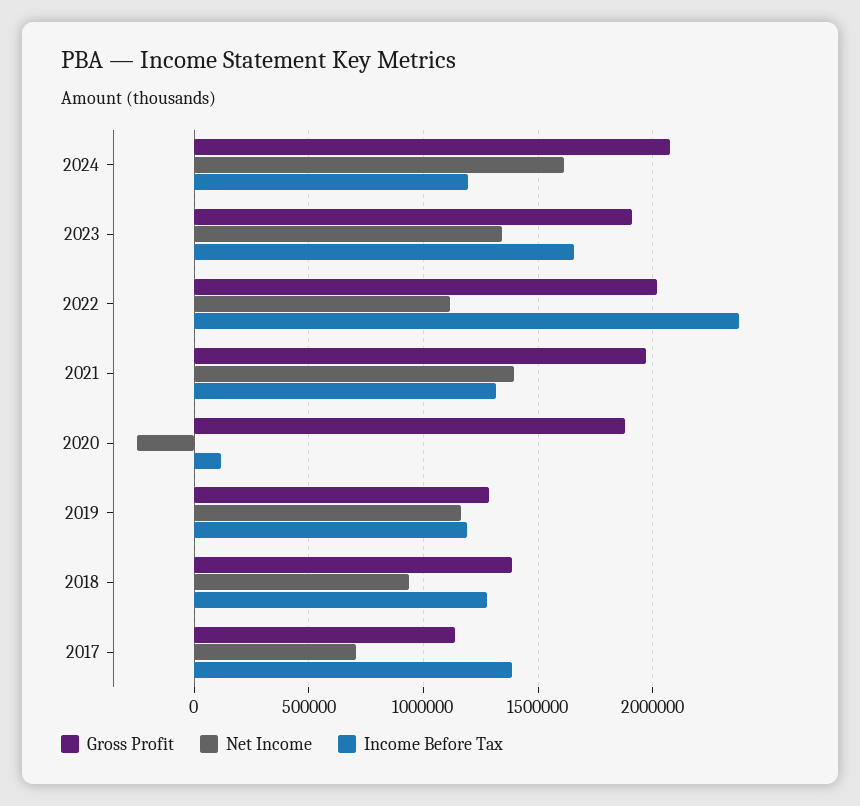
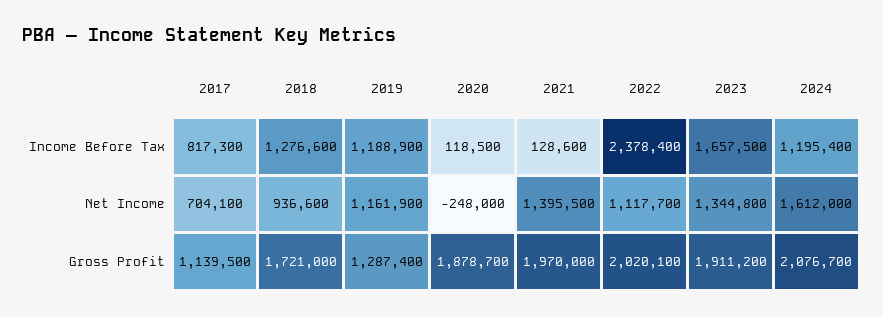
  {
    "Gross Profit": {
      "2024": 2076700,
      "2023": 1911200,
      "2022": 2020100,
      "2021": 1970000,
      "2020": 1878700,
      "2019": 1287400,
-     "2018": 1400000,
+     "2018": 1721000,
      "2017": 1139500
    },
    "Net Income": {
      "2024": 1612000,
      "2023": 1344800,
      "2022": 1117700,
      "2021": 1395500,
      "2020": -248000,
      "2019": 1161900,
      "2018": 936600,
      "2017": 704100
    },
    "Income Before Tax": {
      "2024": 1195400,
      "2023": 1657500,
      "2022": 2378400,
-     "2021": 1300000,
+     "2021": 128600,
      "2020": 118500,
      "2019": 1188900,
      "2018": 1276600,
-     "2017": 1400000
+     "2017": 817300
    }
  }

